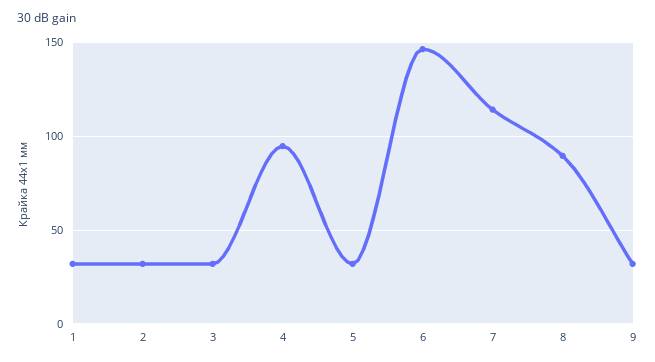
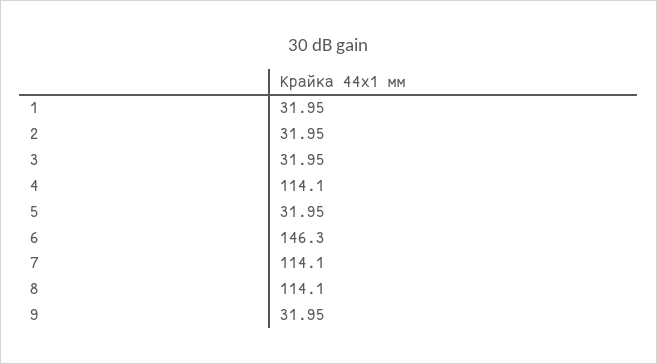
  {
    "1": 31.95,
    "2": 31.95,
    "3": 31.95,
-   "4": 95,
+   "4": 114.1,
    "5": 31.95,
    "6": 146.3,
    "7": 114.1,
-   "8": 90,
+   "8": 114.1,
    "9": 31.95
  }

